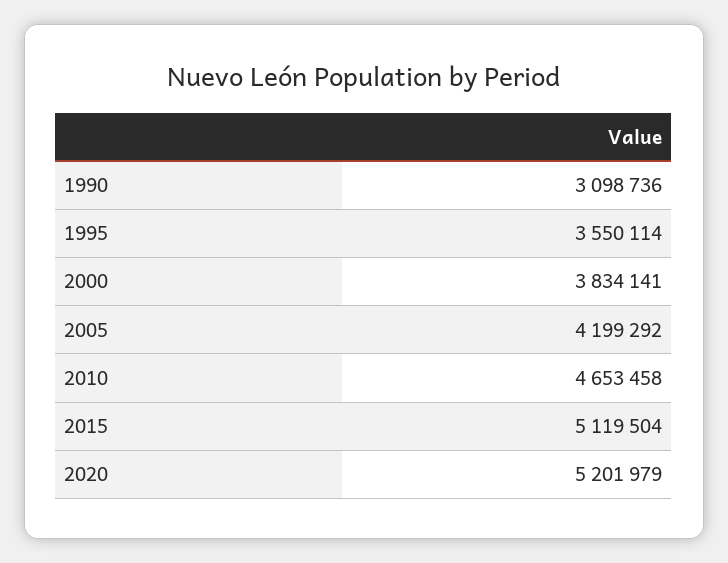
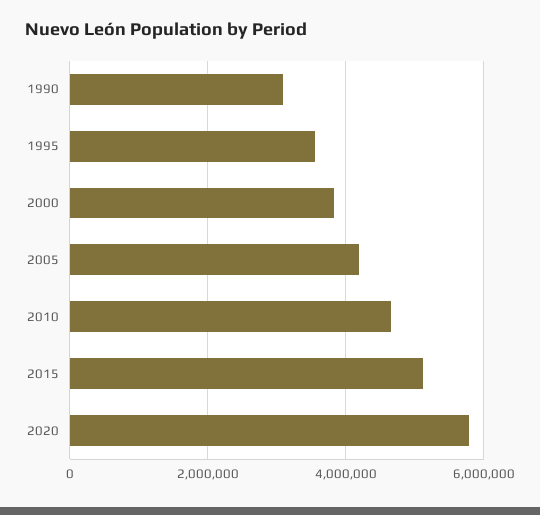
  {
    "1990": 3098736,
    "1995": 3550114,
    "2000": 3834141,
    "2005": 4199292,
    "2010": 4653458,
    "2015": 5119504,
-   "2020": 5201979
+   "2020": 5800000
  }

